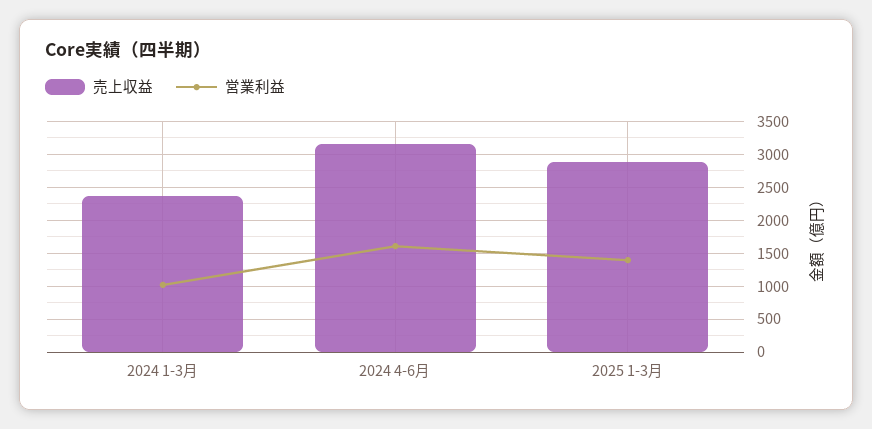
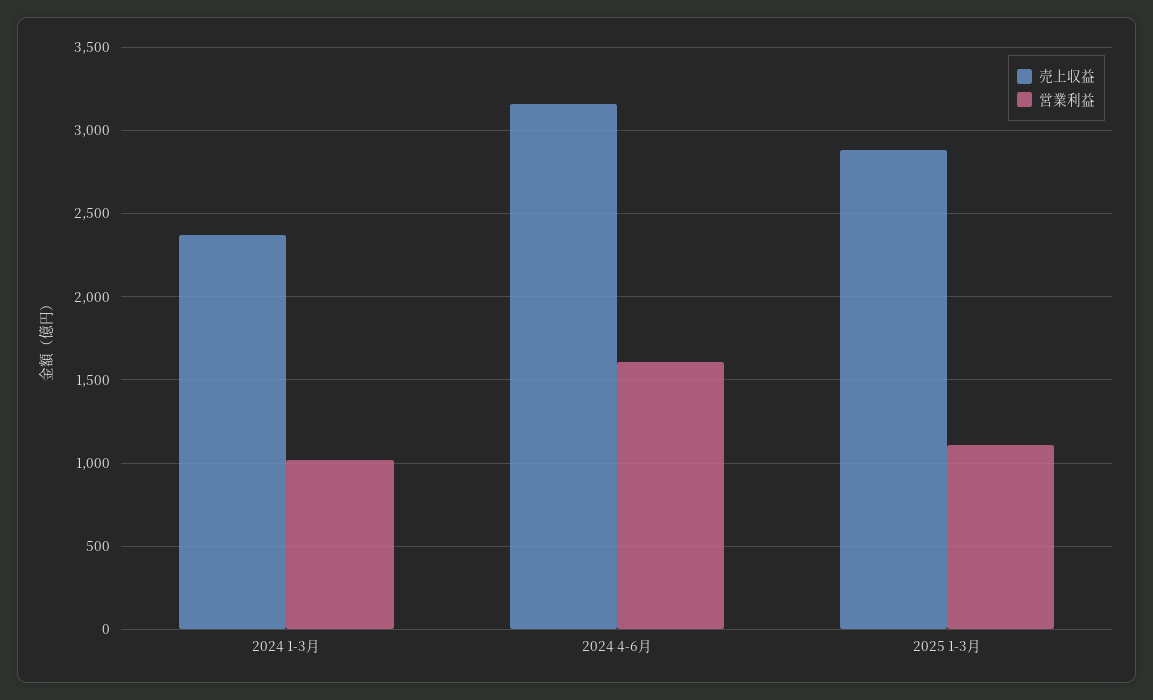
  {
    "売上収益": {
      "2024 1-3月": 2350,
      "2024 4-6月": 3150,
      "2025 1-3月": 2900
    },
    "営業利益": {
      "2024 1-3月": 1000,
      "2024 4-6月": 1600,
-     "2025 1-3月": 1400
+     "2025 1-3月": 1100
    }
  }

